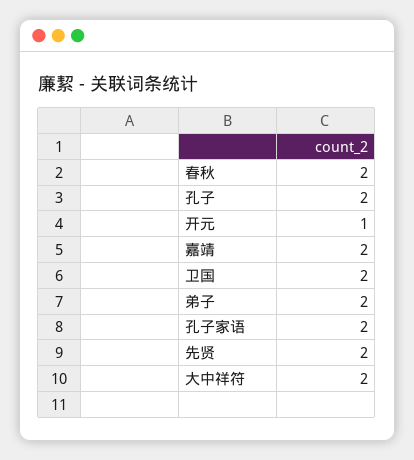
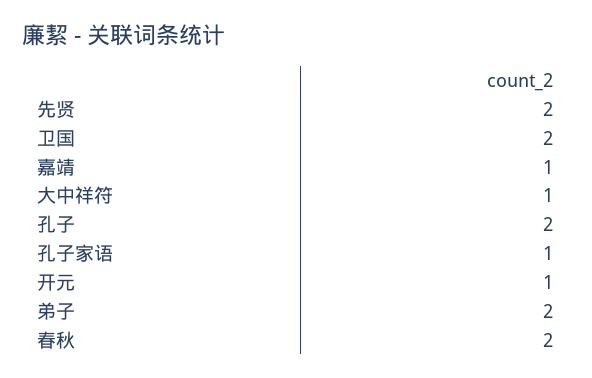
  {
    "春秋": 2,
    "孔子": 2,
    "开元": 1,
-   "嘉靖": 2,
+   "嘉靖": 1,
    "卫国": 2,
    "弟子": 2,
-   "孔子家语": 2,
+   "孔子家语": 1,
    "先贤": 2,
-   "大中祥符": 2
+   "大中祥符": 1
  }

